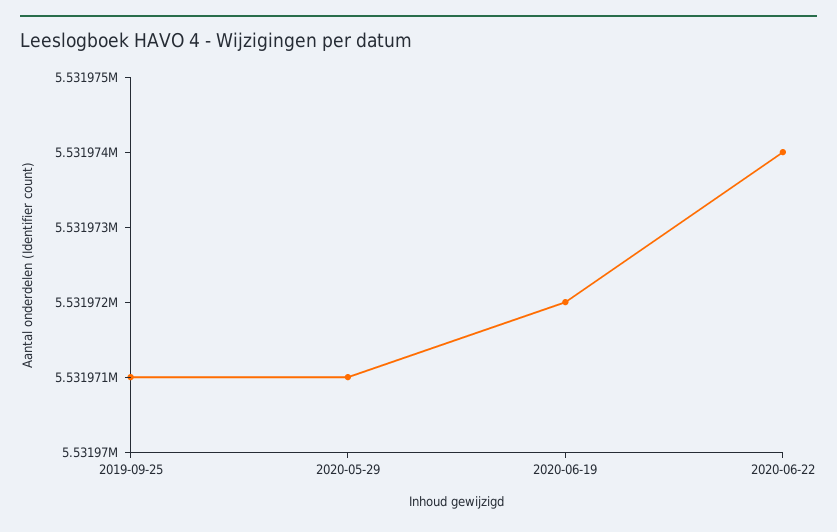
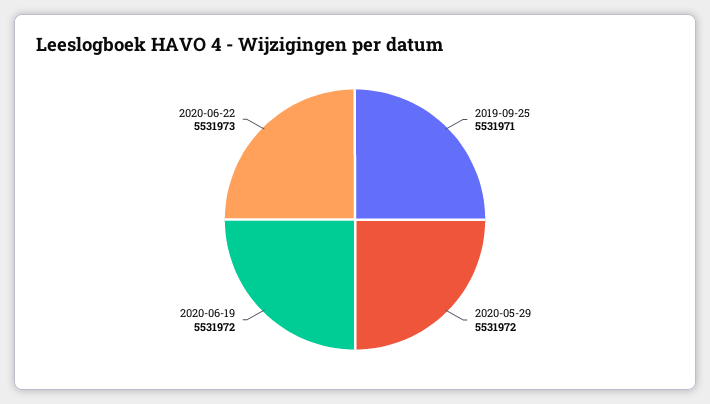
  {
    "2019-09-25": 5531971,
-   "2020-05-29": 5531971,
+   "2020-05-29": 5531972,
    "2020-06-19": 5531972,
-   "2020-06-22": 5531974
+   "2020-06-22": 5531973
  }

